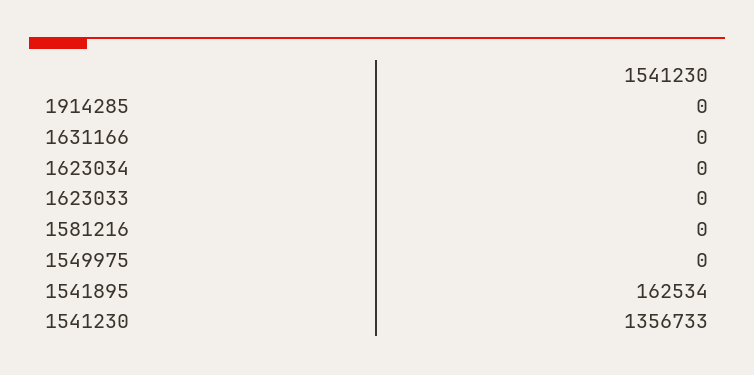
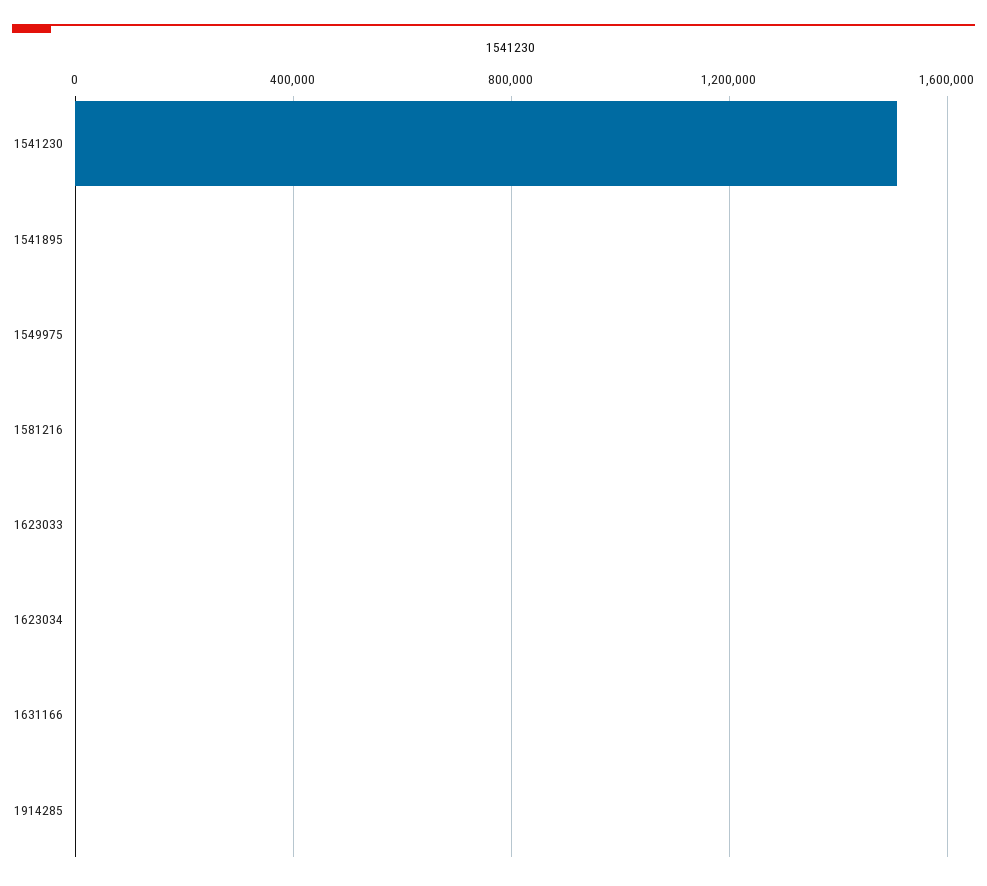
  {
    "1914285": 0,
    "1631166": 0,
    "1623034": 0,
    "1623033": 0,
    "1581216": 0,
    "1549975": 0,
-   "1541895": 162534,
+   "1541895": 0,
-   "1541230": 1356733
+   "1541230": 1500000
  }

